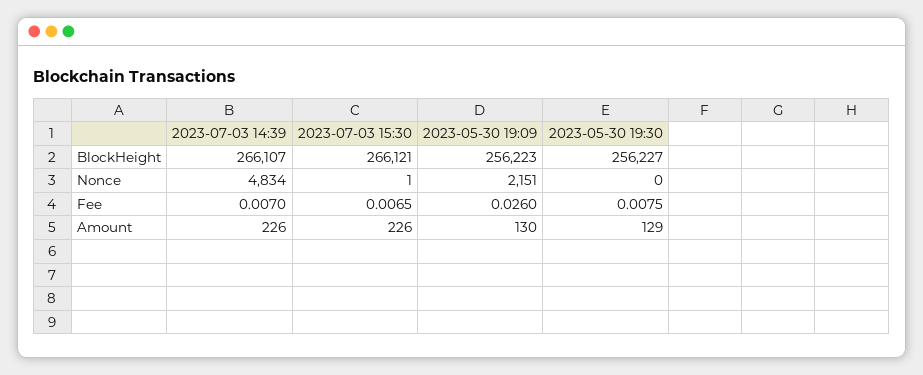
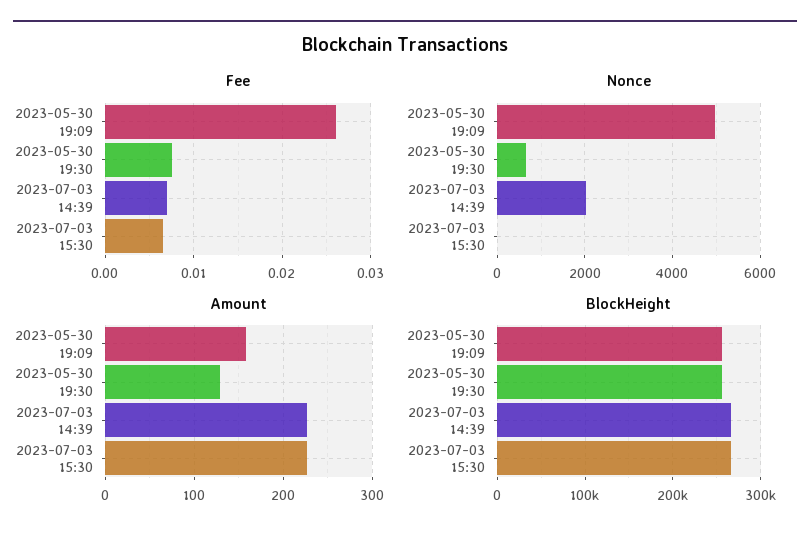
  {
    "BlockHeight": {
      "2023-07-03 14:39": 266107,
      "2023-07-03 15:30": 266121,
      "2023-05-30 19:09": 256223,
      "2023-05-30 19:30": 256227
    },
    "Nonce": {
-     "2023-07-03 14:39": 4834,
+     "2023-07-03 14:39": 2000,
      "2023-07-03 15:30": 1,
-     "2023-05-30 19:09": 2151,
+     "2023-05-30 19:09": 5000,
-     "2023-05-30 19:30": 0
+     "2023-05-30 19:30": 600
    },
    "Fee": {
      "2023-07-03 14:39": 0.007,
      "2023-07-03 15:30": 0.0065,
      "2023-05-30 19:09": 0.026,
      "2023-05-30 19:30": 0.0075
    },
    "Amount": {
      "2023-07-03 14:39": 226,
      "2023-07-03 15:30": 226,
-     "2023-05-30 19:09": 130,
+     "2023-05-30 19:09": 160,
      "2023-05-30 19:30": 129
    }
  }

